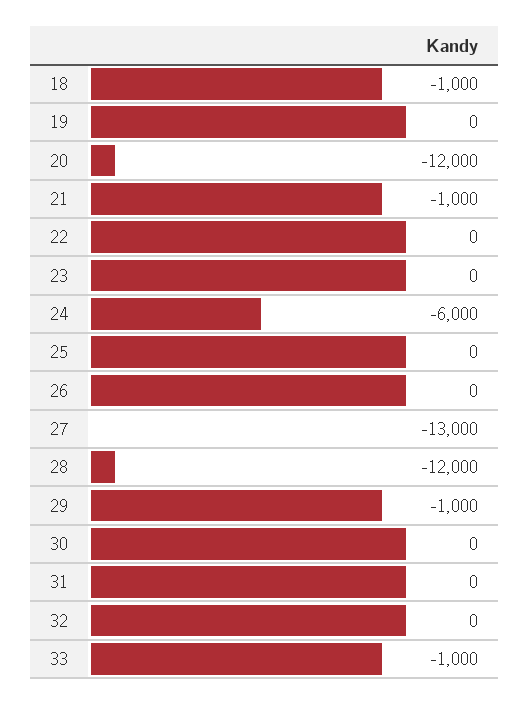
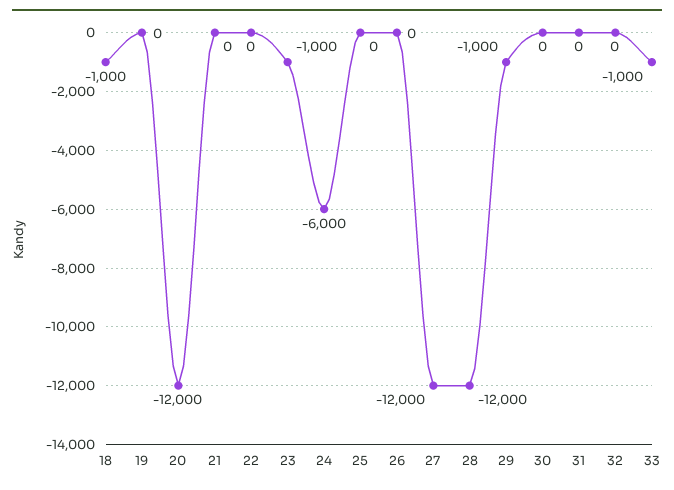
  {
    "18": -1000,
    "19": 0,
    "20": -12000,
-   "21": -1000,
+   "21": 0,
    "22": 0,
-   "23": 0,
+   "23": -1000,
    "24": -6000,
    "25": 0,
    "26": 0,
-   "27": -13000,
+   "27": -12000,
    "28": -12000,
    "29": -1000,
    "30": 0,
    "31": 0,
    "32": 0,
    "33": -1000
  }

